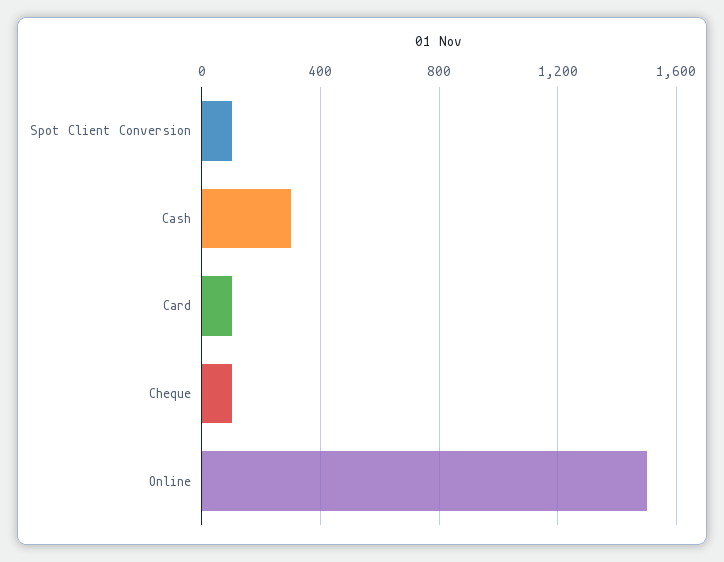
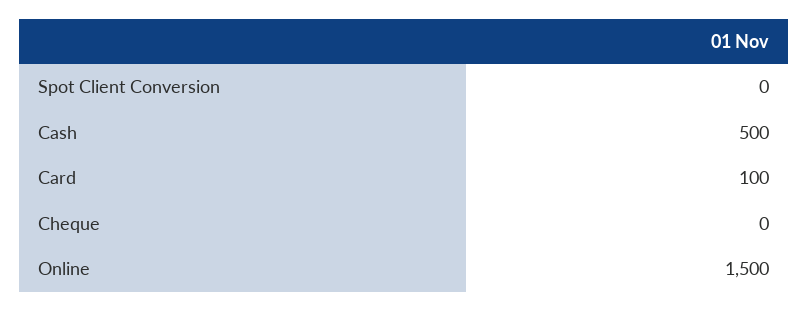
  {
-   "Spot Client Conversion": 100,
+   "Spot Client Conversion": 0,
-   "Cash": 300,
+   "Cash": 500,
    "Card": 100,
-   "Cheque": 100,
+   "Cheque": 0,
    "Online": 1500
  }

